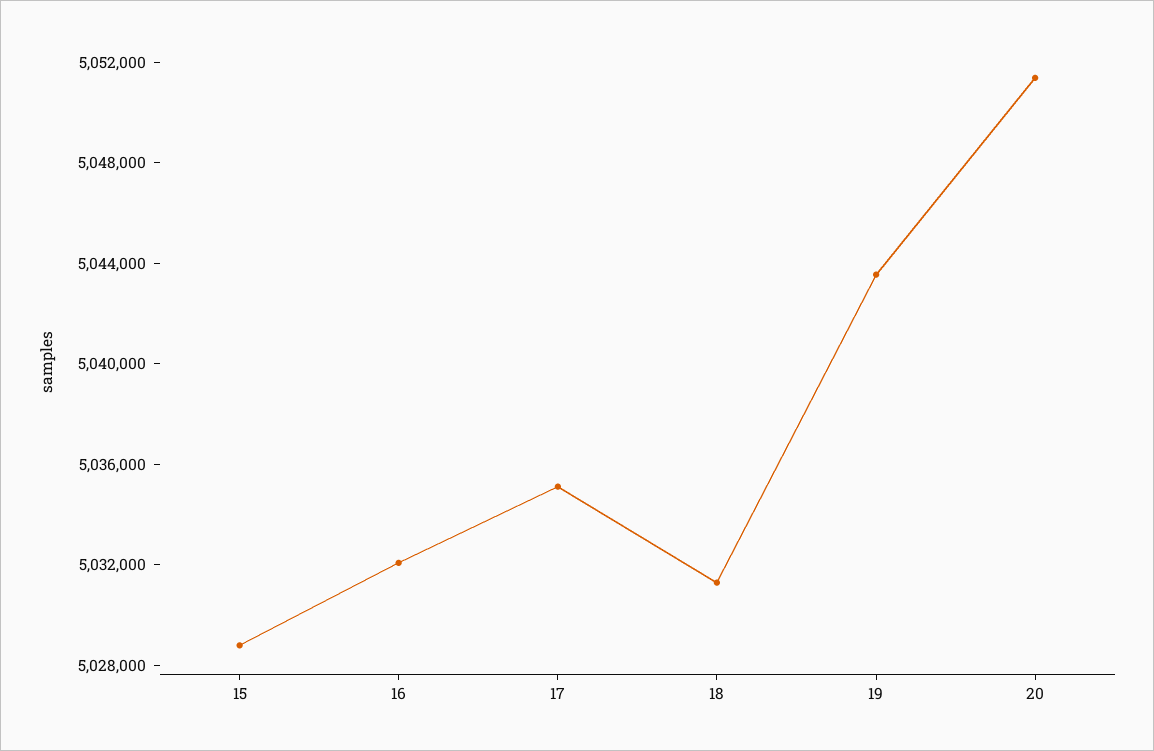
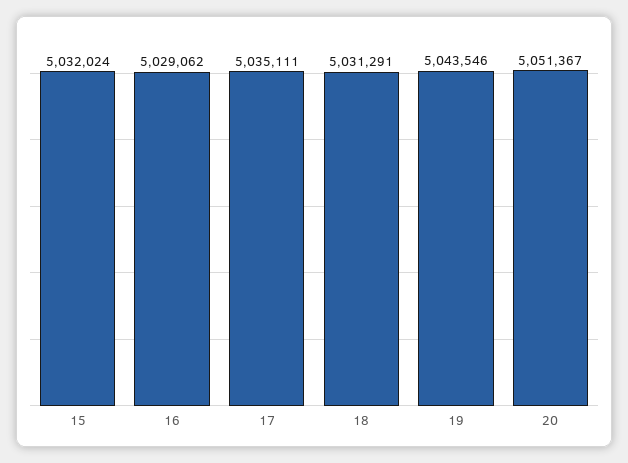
  {
-   "15": 5029000,
+   "15": 5032024,
-   "16": 5032000,
+   "16": 5029062,
    "17": 5035111,
    "18": 5031291,
    "19": 5043546,
    "20": 5051367
  }

